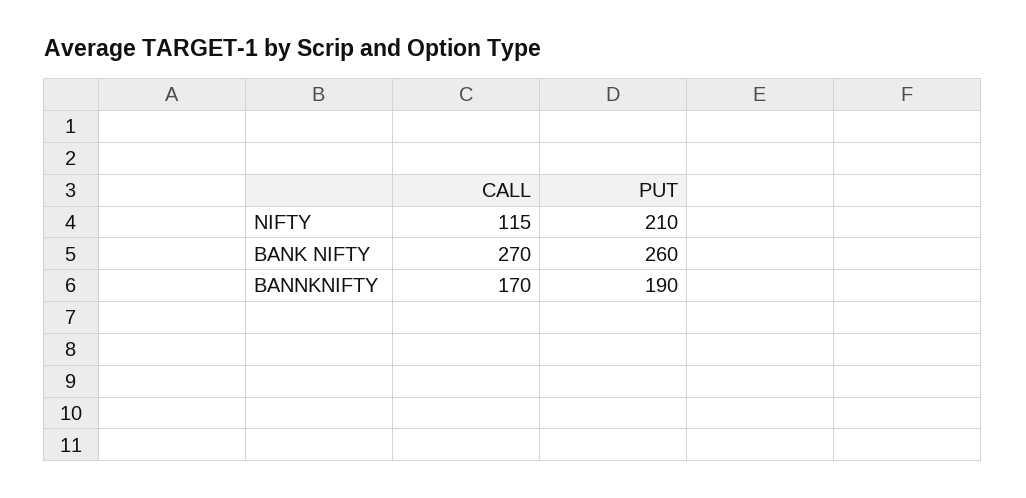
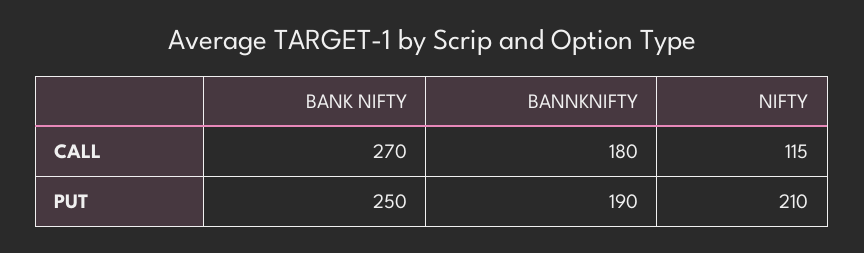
  {
    "CALL": {
      "NIFTY": 115,
      "BANK NIFTY": 270,
-     "BANNKNIFTY": 170
+     "BANNKNIFTY": 180
    },
    "PUT": {
      "NIFTY": 210,
-     "BANK NIFTY": 260,
+     "BANK NIFTY": 250,
      "BANNKNIFTY": 190
    }
  }

